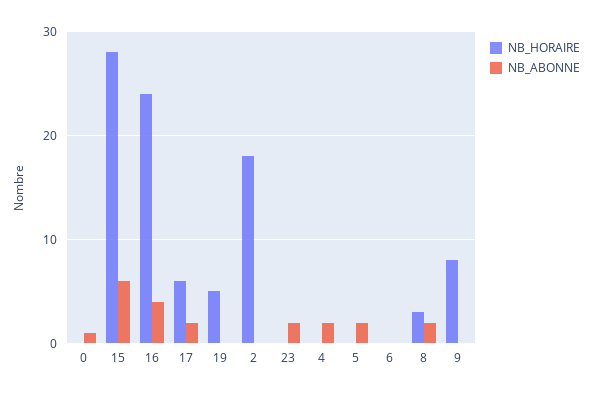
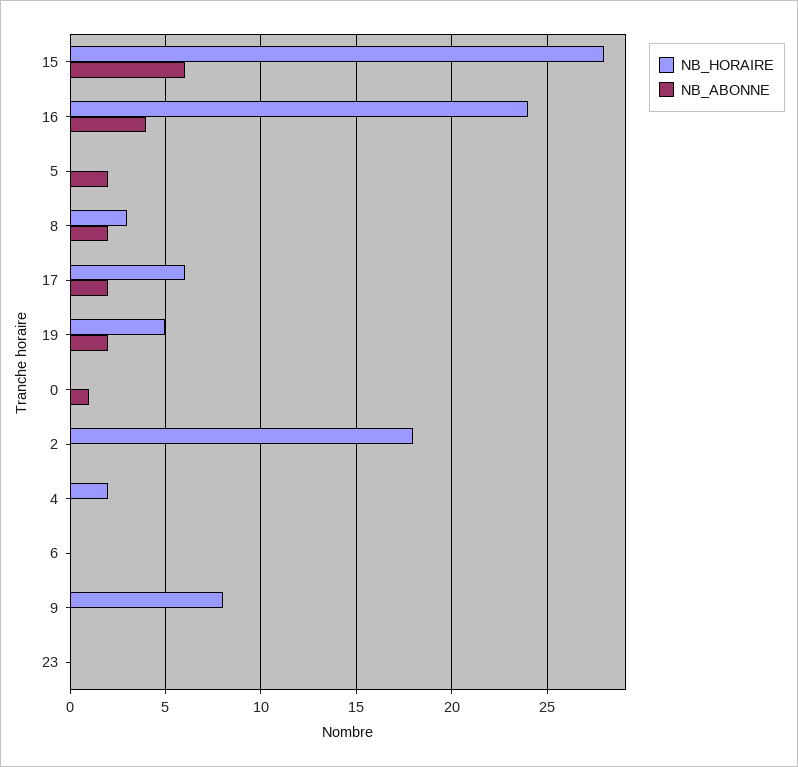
  {
    "NB_HORAIRE": {
      "0": 0,
      "15": 28,
      "16": 24,
      "17": 6,
      "19": 5,
      "2": 18,
      "23": 0,
-     "4": 0,
+     "4": 2,
      "5": 0,
      "6": 0,
      "8": 3,
      "9": 8
    },
    "NB_ABONNE": {
      "0": 1,
      "15": 6,
      "16": 4,
      "17": 2,
-     "19": 0,
+     "19": 2,
      "2": 0,
-     "23": 2,
+     "23": 0,
-     "4": 2,
+     "4": 0,
      "5": 2,
      "6": 0,
      "8": 2,
      "9": 0
    }
  }

